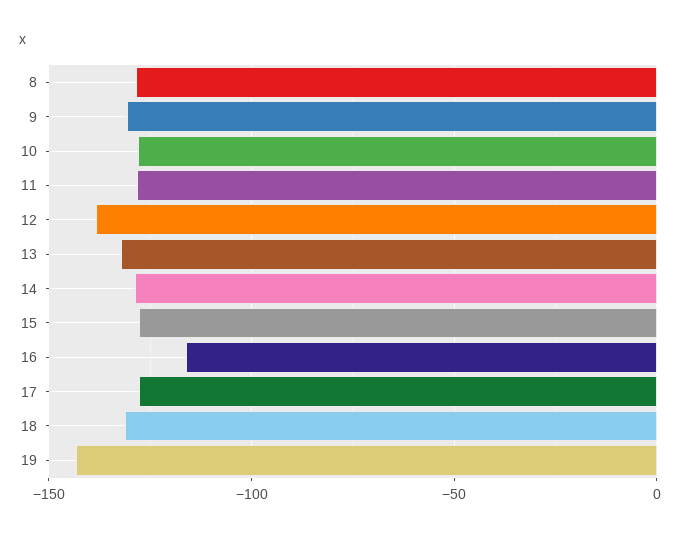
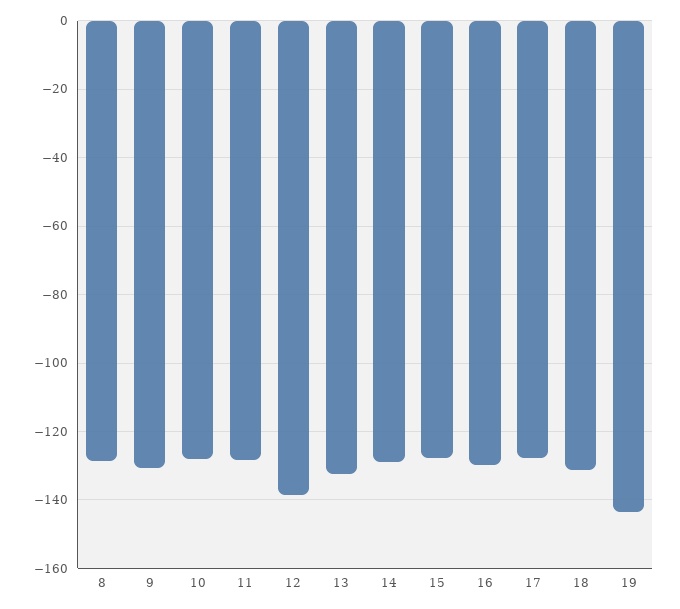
  {
    "8": -128,
    "9": -130,
    "10": -128,
    "11": -128,
    "12": -138,
    "13": -132,
    "14": -128,
    "15": -128,
-   "16": -115,
+   "16": -130,
    "17": -128,
    "18": -132,
    "19": -144
  }

